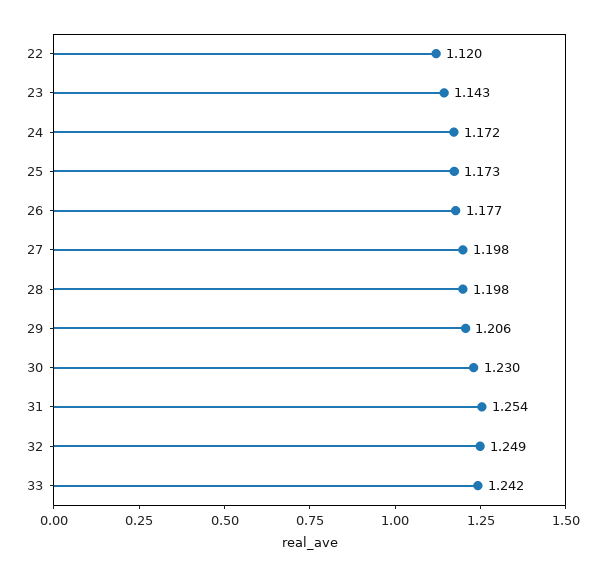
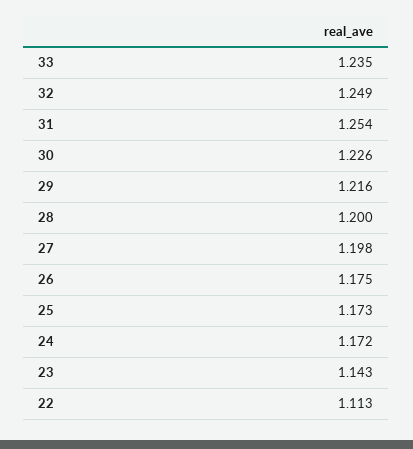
  {
-   "22": 1.12,
+   "22": 1.113,
    "23": 1.143,
    "24": 1.172,
    "25": 1.173,
-   "26": 1.177,
+   "26": 1.175,
    "27": 1.198,
-   "28": 1.198,
+   "28": 1.2,
-   "29": 1.206,
+   "29": 1.216,
-   "30": 1.23,
+   "30": 1.226,
    "31": 1.254,
    "32": 1.249,
-   "33": 1.242
+   "33": 1.235
  }

